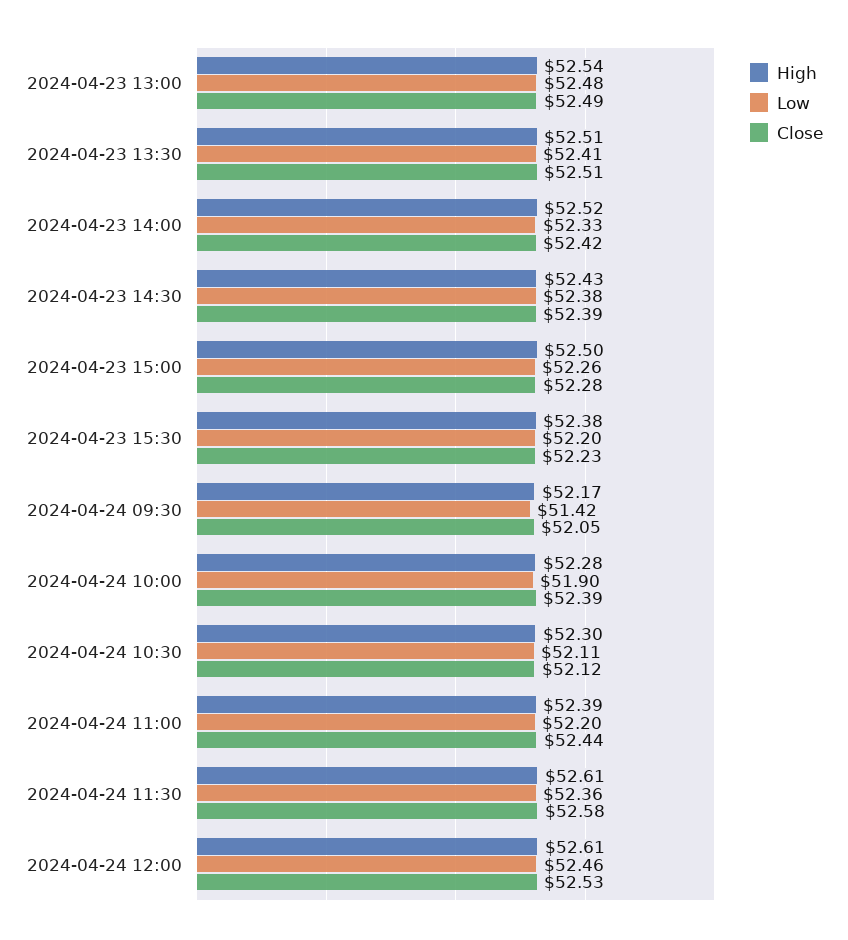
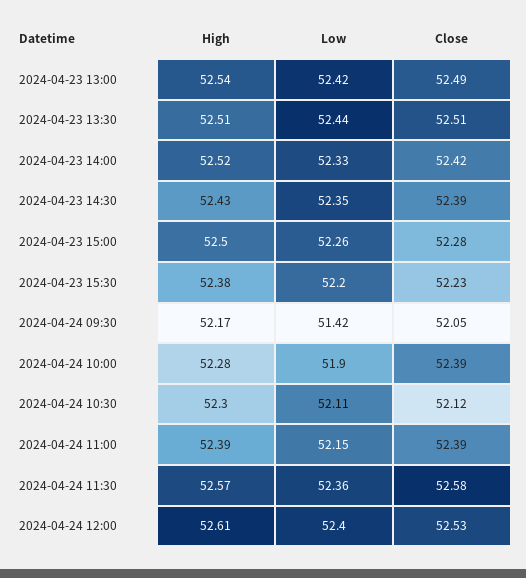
  {
    "High": {
      "2024-04-23 13:00": 52.54,
      "2024-04-23 13:30": 52.51,
      "2024-04-23 14:00": 52.52,
      "2024-04-23 14:30": 52.43,
      "2024-04-23 15:00": 52.5,
      "2024-04-23 15:30": 52.38,
      "2024-04-24 09:30": 52.17,
      "2024-04-24 10:00": 52.28,
      "2024-04-24 10:30": 52.3,
      "2024-04-24 11:00": 52.39,
-     "2024-04-24 11:30": 52.61,
+     "2024-04-24 11:30": 52.57,
      "2024-04-24 12:00": 52.61
    },
    "Low": {
-     "2024-04-23 13:00": 52.48,
+     "2024-04-23 13:00": 52.42,
-     "2024-04-23 13:30": 52.41,
+     "2024-04-23 13:30": 52.44,
      "2024-04-23 14:00": 52.33,
-     "2024-04-23 14:30": 52.38,
+     "2024-04-23 14:30": 52.35,
      "2024-04-23 15:00": 52.26,
      "2024-04-23 15:30": 52.2,
      "2024-04-24 09:30": 51.42,
      "2024-04-24 10:00": 51.9,
      "2024-04-24 10:30": 52.11,
-     "2024-04-24 11:00": 52.2,
+     "2024-04-24 11:00": 52.15,
      "2024-04-24 11:30": 52.36,
-     "2024-04-24 12:00": 52.46
+     "2024-04-24 12:00": 52.4
    },
    "Close": {
      "2024-04-23 13:00": 52.49,
      "2024-04-23 13:30": 52.51,
      "2024-04-23 14:00": 52.42,
      "2024-04-23 14:30": 52.39,
      "2024-04-23 15:00": 52.28,
      "2024-04-23 15:30": 52.23,
      "2024-04-24 09:30": 52.05,
      "2024-04-24 10:00": 52.39,
      "2024-04-24 10:30": 52.12,
-     "2024-04-24 11:00": 52.44,
+     "2024-04-24 11:00": 52.39,
      "2024-04-24 11:30": 52.58,
      "2024-04-24 12:00": 52.53
    }
  }

